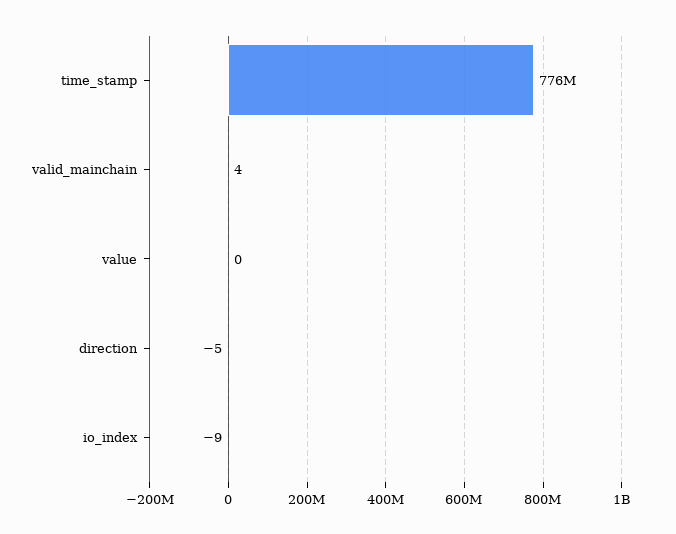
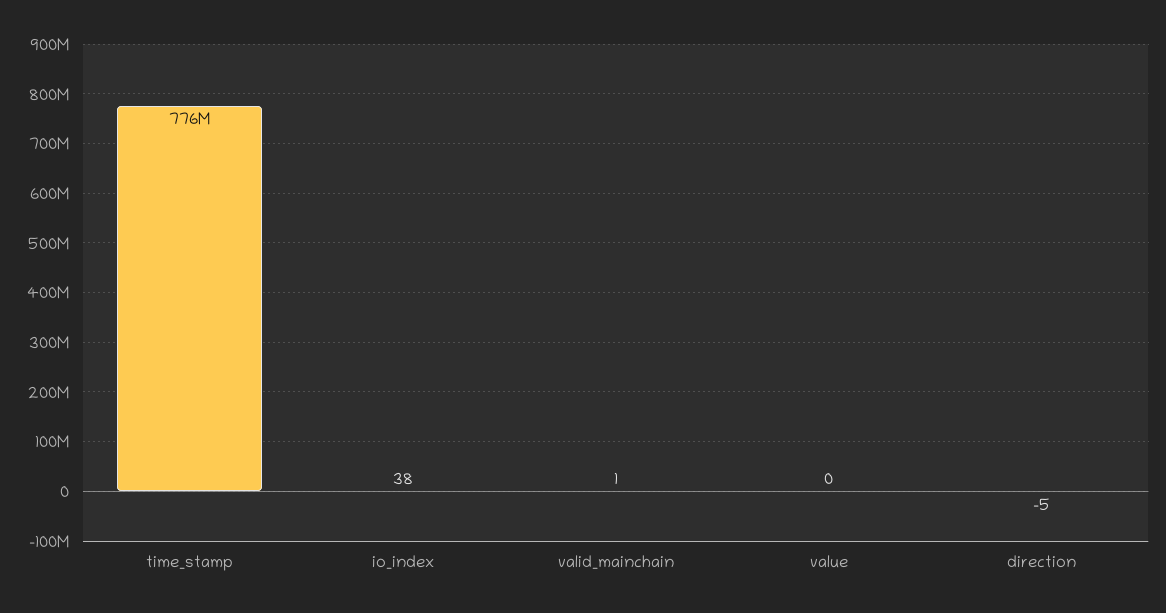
  {
    "time_stamp": 776000000,
-   "valid_mainchain": 4,
+   "valid_mainchain": 1,
    "value": 0,
    "direction": -5,
-   "io_index": -9
+   "io_index": 38
  }

